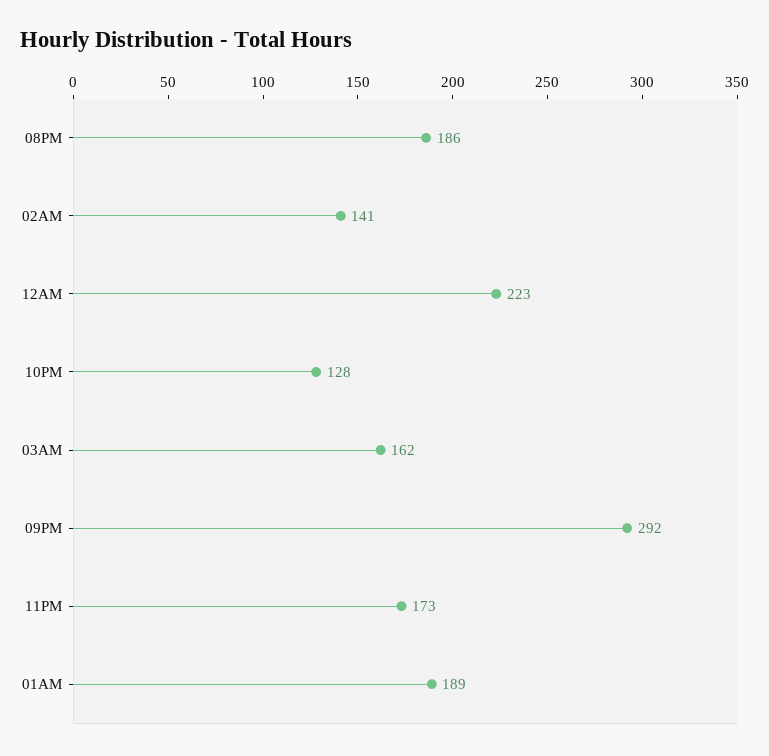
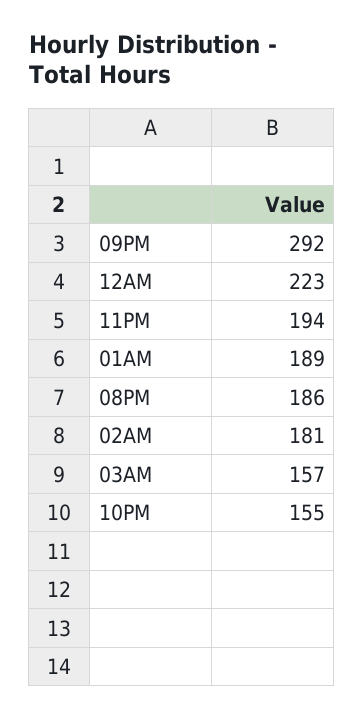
  {
    "08PM": 186,
-   "02AM": 141,
+   "02AM": 181,
    "12AM": 223,
-   "10PM": 128,
+   "10PM": 155,
-   "03AM": 162,
+   "03AM": 157,
    "09PM": 292,
-   "11PM": 173,
+   "11PM": 194,
    "01AM": 189
  }

